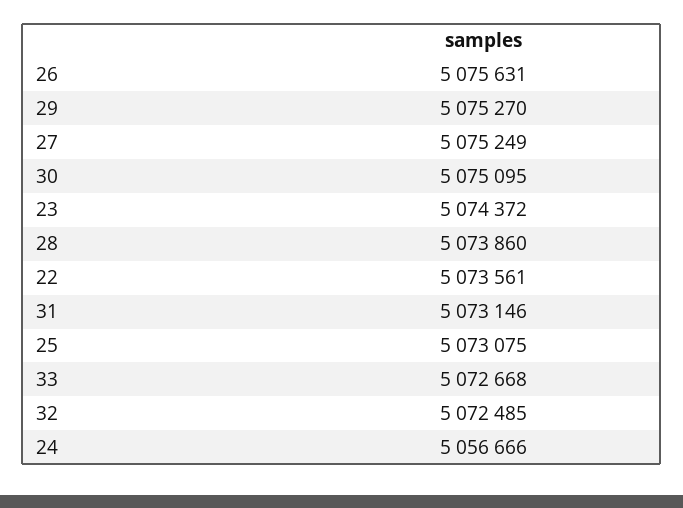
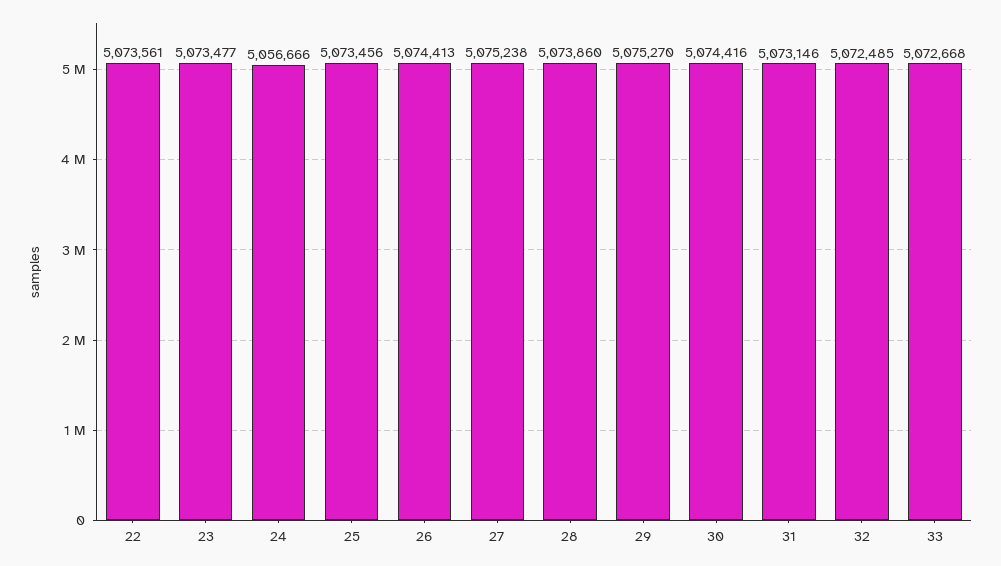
  {
-   "26": 5075631,
+   "26": 5074413,
    "29": 5075270,
-   "27": 5075249,
+   "27": 5075238,
-   "30": 5075095,
+   "30": 5074416,
-   "23": 5074372,
+   "23": 5073477,
    "28": 5073860,
    "22": 5073561,
    "31": 5073146,
-   "25": 5073075,
+   "25": 5073456,
    "33": 5072668,
    "32": 5072485,
    "24": 5056666
  }

